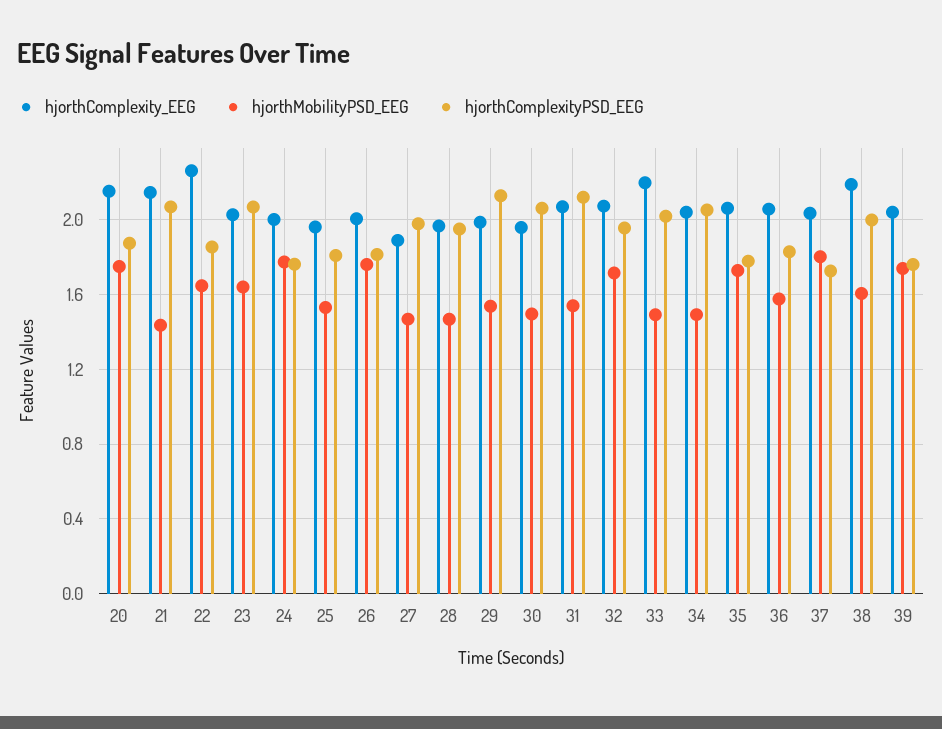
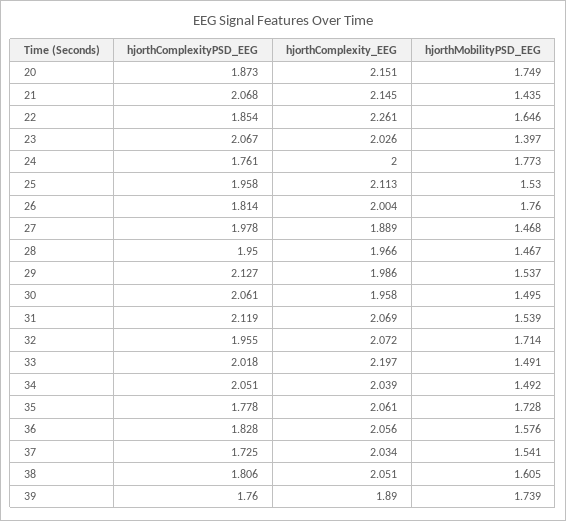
  {
    "hjorthComplexity_EEG": {
      "20": 2.151,
      "21": 2.145,
      "22": 2.261,
      "23": 2.026,
      "24": 2,
-     "25": 1.95,
+     "25": 2.113,
      "26": 2.004,
      "27": 1.889,
      "28": 1.966,
      "29": 1.986,
      "30": 1.958,
      "31": 2.069,
      "32": 2.072,
      "33": 2.197,
      "34": 2.039,
      "35": 2.061,
      "36": 2.056,
      "37": 2.034,
-     "38": 2.2,
+     "38": 2.051,
-     "39": 2.05
+     "39": 1.89
    },
    "hjorthMobilityPSD_EEG": {
      "20": 1.749,
      "21": 1.435,
      "22": 1.646,
-     "23": 1.65,
+     "23": 1.397,
      "24": 1.773,
      "25": 1.53,
      "26": 1.76,
      "27": 1.468,
      "28": 1.467,
      "29": 1.537,
      "30": 1.495,
      "31": 1.539,
      "32": 1.714,
      "33": 1.491,
      "34": 1.492,
      "35": 1.728,
      "36": 1.576,
-     "37": 1.8,
+     "37": 1.541,
      "38": 1.605,
      "39": 1.739
    },
    "hjorthComplexityPSD_EEG": {
      "20": 1.873,
      "21": 2.068,
      "22": 1.854,
      "23": 2.067,
      "24": 1.761,
-     "25": 1.8,
+     "25": 1.958,
      "26": 1.814,
      "27": 1.978,
      "28": 1.95,
      "29": 2.127,
      "30": 2.061,
      "31": 2.119,
      "32": 1.955,
      "33": 2.018,
      "34": 2.051,
      "35": 1.778,
      "36": 1.828,
      "37": 1.725,
-     "38": 2,
+     "38": 1.806,
      "39": 1.76
    }
  }

